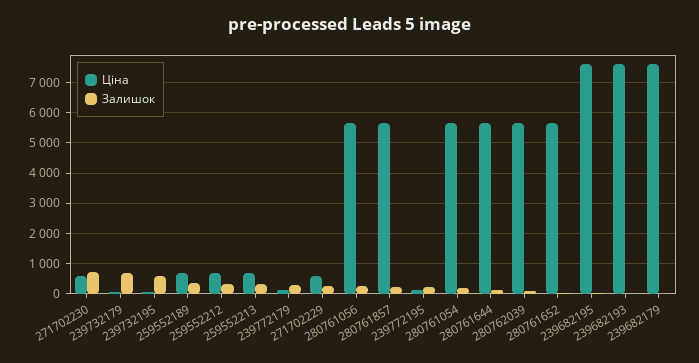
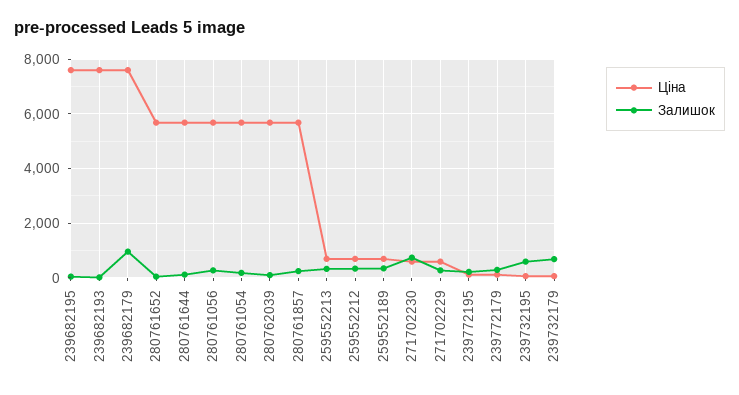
  {
    "Ціна": {
      "271702230": 600,
      "239732179": 0,
      "239732195": 0,
      "259552189": 600,
      "259552212": 600,
      "259552213": 600,
      "239772179": 200,
      "271702229": 600,
      "280761056": 5600,
      "280761857": 5600,
      "239772195": 200,
      "280761054": 5600,
      "280761644": 5600,
      "280762039": 5600,
      "280761652": 5600,
      "239682195": 7600,
      "239682193": 7600,
      "239682179": 7600
    },
    "Залишок": {
      "271702230": 800,
      "239732179": 600,
      "239732195": 600,
      "259552189": 400,
      "259552212": 400,
      "259552213": 400,
      "239772179": 200,
      "271702229": 200,
      "280761056": 200,
      "280761857": 200,
      "239772195": 200,
      "280761054": 200,
      "280761644": 200,
      "280762039": 0,
      "280761652": 0,
      "239682195": 0,
      "239682193": 0,
-     "239682179": 0
+     "239682179": 1000
    }
  }

